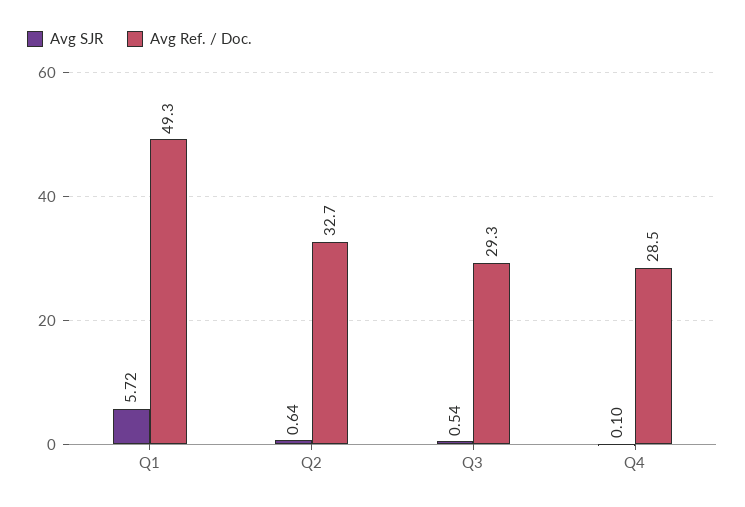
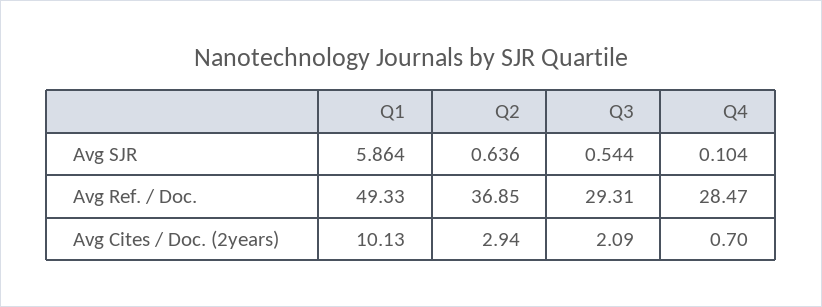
  {
    "Avg SJR": {
-     "Q1": 5.72,
+     "Q1": 5.864,
      "Q2": 0.636,
      "Q3": 0.544,
      "Q4": 0.104
    },
    "Avg Ref. / Doc.": {
      "Q1": 49.33,
-     "Q2": 32.7,
+     "Q2": 36.85,
      "Q3": 29.31,
      "Q4": 28.47
-   }
+   },
+   "Avg Cites / Doc. (2years)": {
+     "Q1": 10.13,
+     "Q2": 2.94,
+     "Q3": 2.09,
+     "Q4": 0.7
+   }
  }

